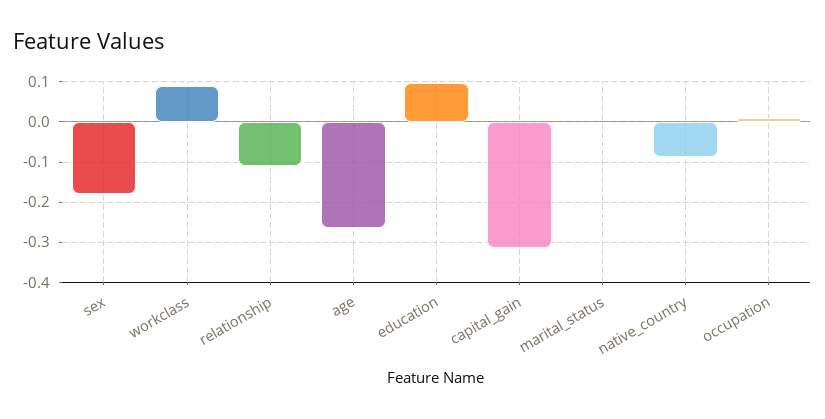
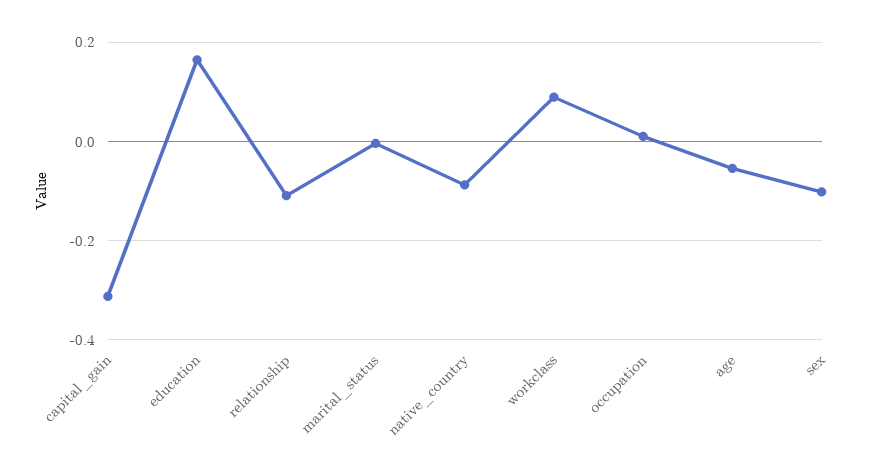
  {
-   "sex": -0.18,
+   "sex": -0.1,
    "workclass": 0.08,
    "relationship": -0.12,
-   "age": -0.26,
+   "age": -0.06,
-   "education": 0.1,
+   "education": 0.16,
    "capital_gain": -0.32,
    "marital_status": 0,
    "native_country": -0.08,
    "occupation": 0
  }

